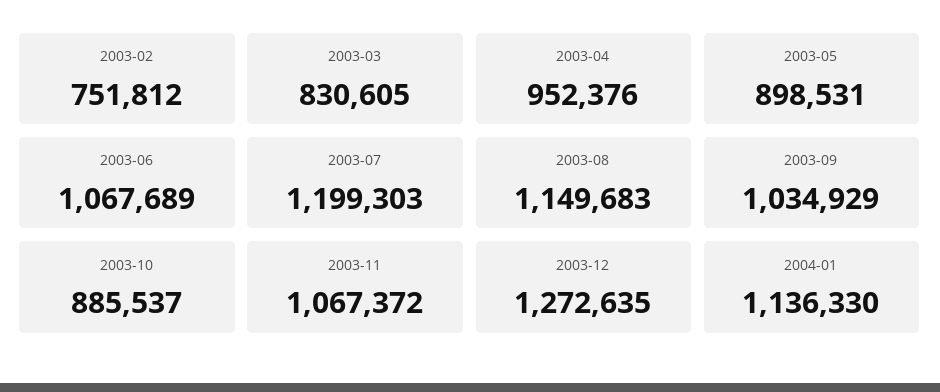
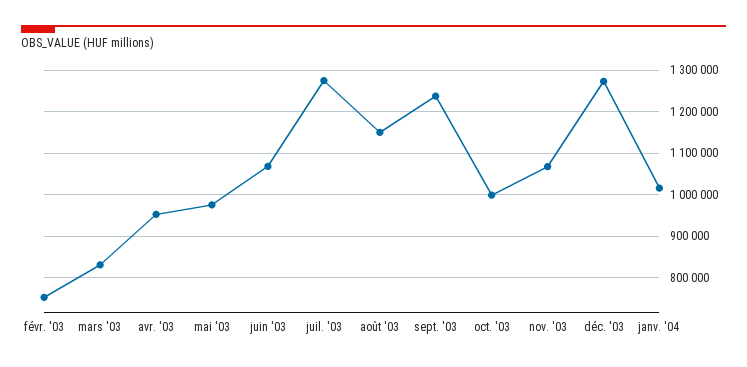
  {
    "2003-02": 751812,
    "2003-03": 830605,
    "2003-04": 952376,
-   "2003-05": 898531,
+   "2003-05": 980000,
    "2003-06": 1067689,
-   "2003-07": 1199303,
+   "2003-07": 1280000,
    "2003-08": 1149683,
-   "2003-09": 1034929,
+   "2003-09": 1240000,
-   "2003-10": 885537,
+   "2003-10": 1000000,
    "2003-11": 1067372,
    "2003-12": 1272635,
-   "2004-01": 1136330
+   "2004-01": 1020000
  }

